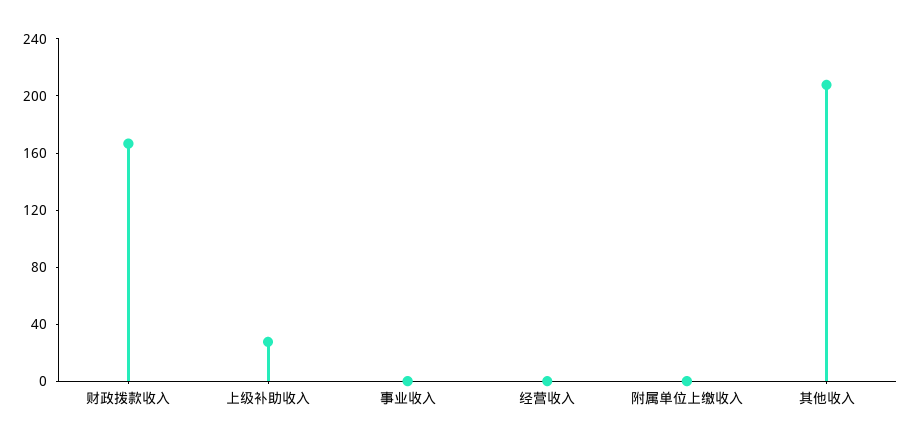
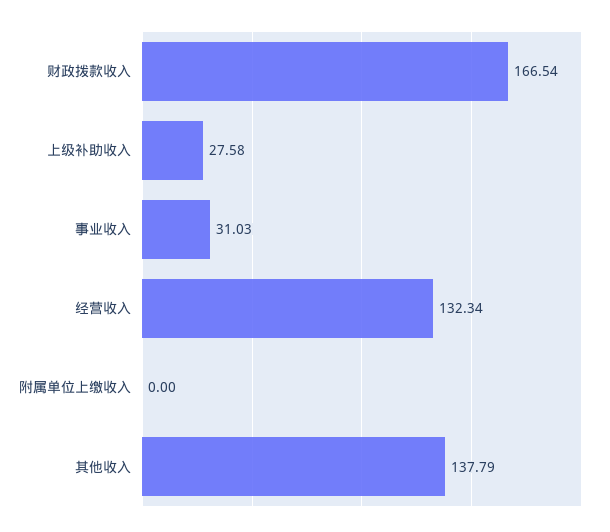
  {
    "财政拨款收入": 166.54,
    "上级补助收入": 27.58,
-   "事业收入": 0,
+   "事业收入": 31.03,
-   "经营收入": 0,
+   "经营收入": 132.34,
    "附属单位上缴收入": 0,
-   "其他收入": 210
+   "其他收入": 137.79
  }

